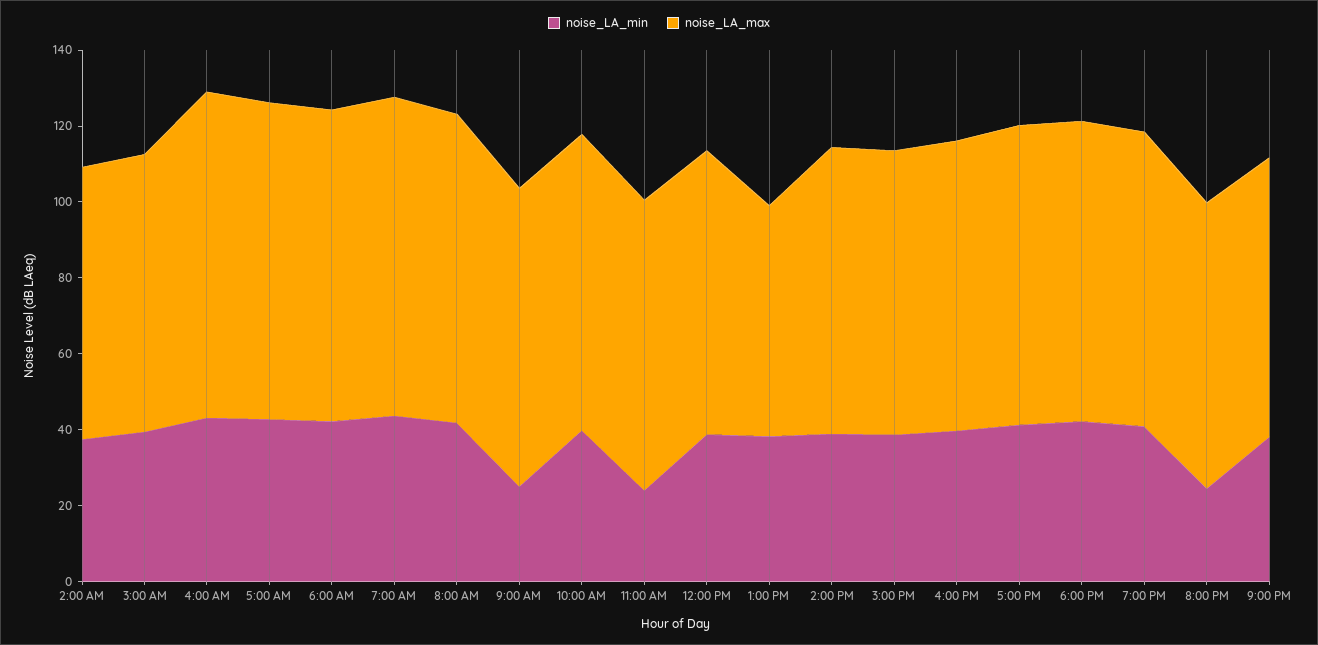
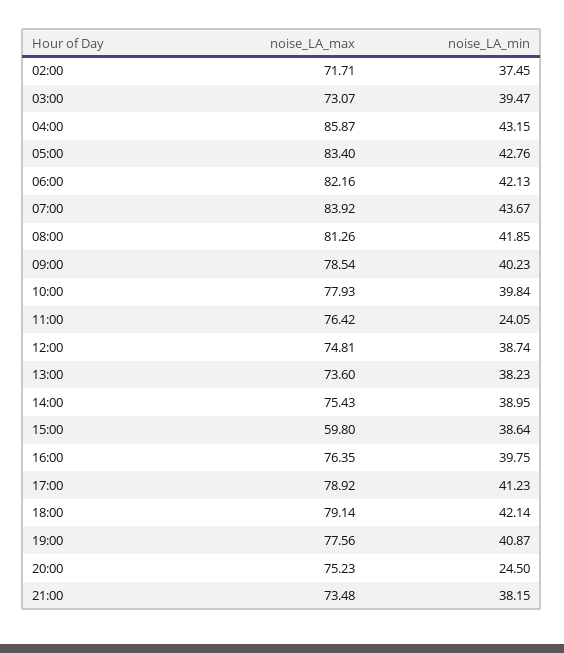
  {
    "noise_LA_min": {
      "2:00 AM": 37.45,
      "3:00 AM": 39.47,
      "4:00 AM": 43.15,
      "5:00 AM": 42.76,
      "6:00 AM": 42.13,
      "7:00 AM": 43.67,
      "8:00 AM": 41.85,
-     "9:00 AM": 25,
+     "9:00 AM": 40.23,
      "10:00 AM": 39.84,
      "11:00 AM": 24.05,
      "12:00 PM": 38.74,
      "1:00 PM": 38.23,
      "2:00 PM": 38.95,
      "3:00 PM": 38.64,
      "4:00 PM": 39.75,
      "5:00 PM": 41.23,
      "6:00 PM": 42.14,
      "7:00 PM": 40.87,
      "8:00 PM": 24.5,
      "9:00 PM": 38.15
    },
    "noise_LA_max": {
      "2:00 AM": 71.71,
      "3:00 AM": 73.07,
      "4:00 AM": 85.87,
      "5:00 AM": 83.4,
      "6:00 AM": 82.16,
      "7:00 AM": 83.92,
      "8:00 AM": 81.26,
      "9:00 AM": 78.54,
      "10:00 AM": 77.93,
      "11:00 AM": 76.42,
      "12:00 PM": 74.81,
-     "1:00 PM": 60,
+     "1:00 PM": 73.6,
      "2:00 PM": 75.43,
-     "3:00 PM": 75,
+     "3:00 PM": 59.8,
      "4:00 PM": 76.35,
      "5:00 PM": 78.92,
      "6:00 PM": 79.14,
      "7:00 PM": 77.56,
      "8:00 PM": 75.23,
      "9:00 PM": 73.48
    }
  }

